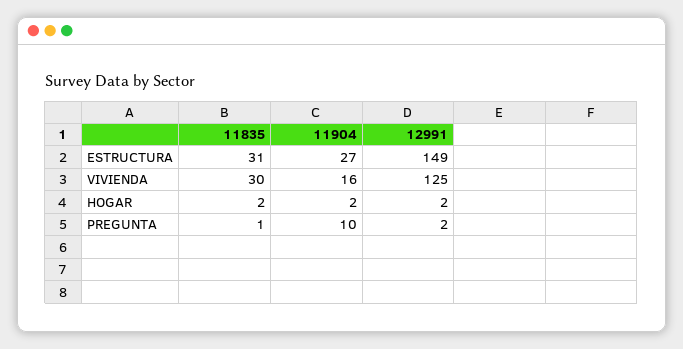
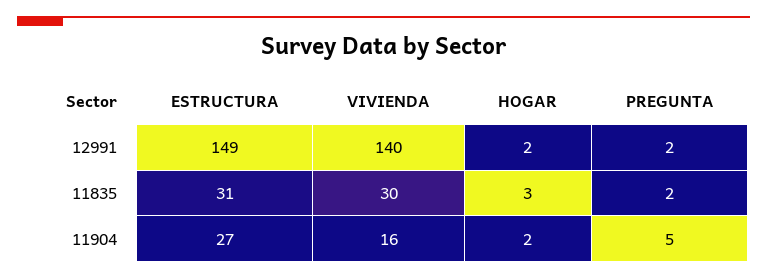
  {
    "11835": {
      "ESTRUCTURA": 31,
      "VIVIENDA": 30,
-     "HOGAR": 2,
+     "HOGAR": 3,
-     "PREGUNTA": 1
+     "PREGUNTA": 2
    },
    "11904": {
      "ESTRUCTURA": 27,
      "VIVIENDA": 16,
      "HOGAR": 2,
-     "PREGUNTA": 10
+     "PREGUNTA": 5
    },
    "12991": {
      "ESTRUCTURA": 149,
-     "VIVIENDA": 125,
+     "VIVIENDA": 140,
      "HOGAR": 2,
      "PREGUNTA": 2
    }
  }

